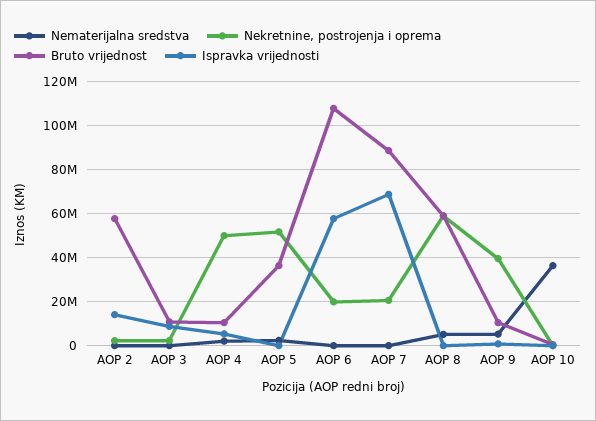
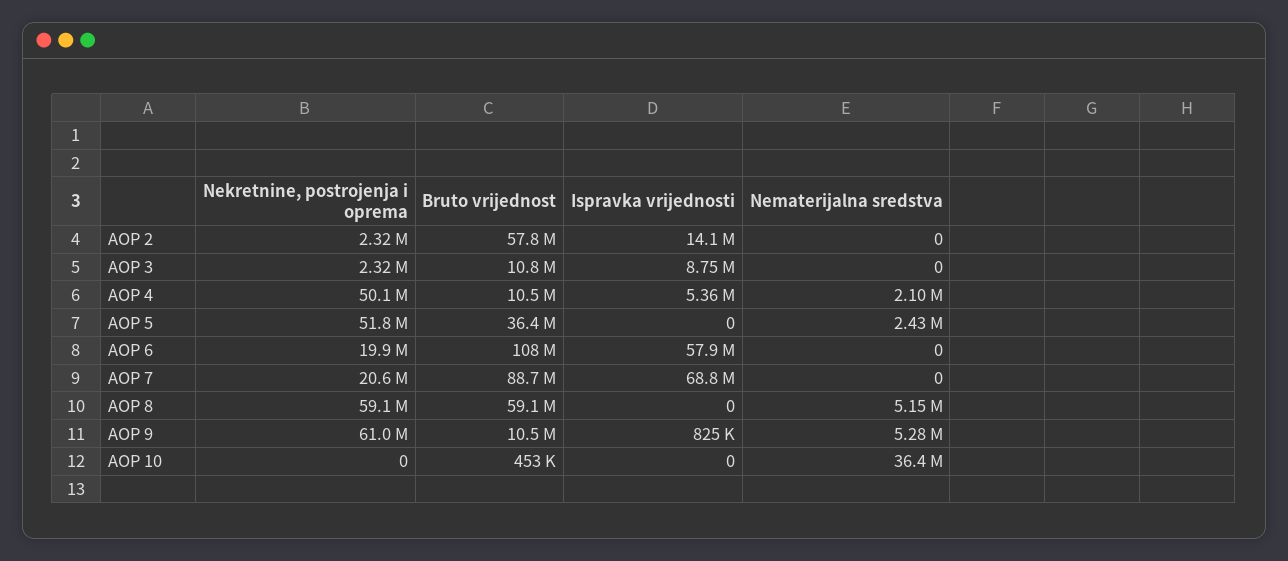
  {
    "Nematerijalna sredstva": {
      "AOP 2": 0,
      "AOP 3": 0,
      "AOP 4": 2100000,
      "AOP 5": 2430000,
      "AOP 6": 0,
      "AOP 7": 0,
      "AOP 8": 5150000,
      "AOP 9": 5280000,
      "AOP 10": 36400000
    },
    "Nekretnine, postrojenja i oprema": {
      "AOP 2": 2320000,
      "AOP 3": 2320000,
      "AOP 4": 50100000,
      "AOP 5": 51800000,
      "AOP 6": 19900000,
      "AOP 7": 20600000,
      "AOP 8": 59100000,
-     "AOP 9": 40000000,
+     "AOP 9": 61000000,
      "AOP 10": 0
    },
    "Bruto vrijednost": {
      "AOP 2": 57800000,
      "AOP 3": 10800000,
      "AOP 4": 10500000,
      "AOP 5": 36400000,
      "AOP 6": 108000000,
      "AOP 7": 88700000,
      "AOP 8": 59100000,
      "AOP 9": 10500000,
      "AOP 10": 453000
    },
    "Ispravka vrijednosti": {
      "AOP 2": 14100000,
      "AOP 3": 8750000,
      "AOP 4": 5360000,
      "AOP 5": 0,
      "AOP 6": 57900000,
      "AOP 7": 68800000,
      "AOP 8": 0,
      "AOP 9": 825000,
      "AOP 10": 0
    }
  }

